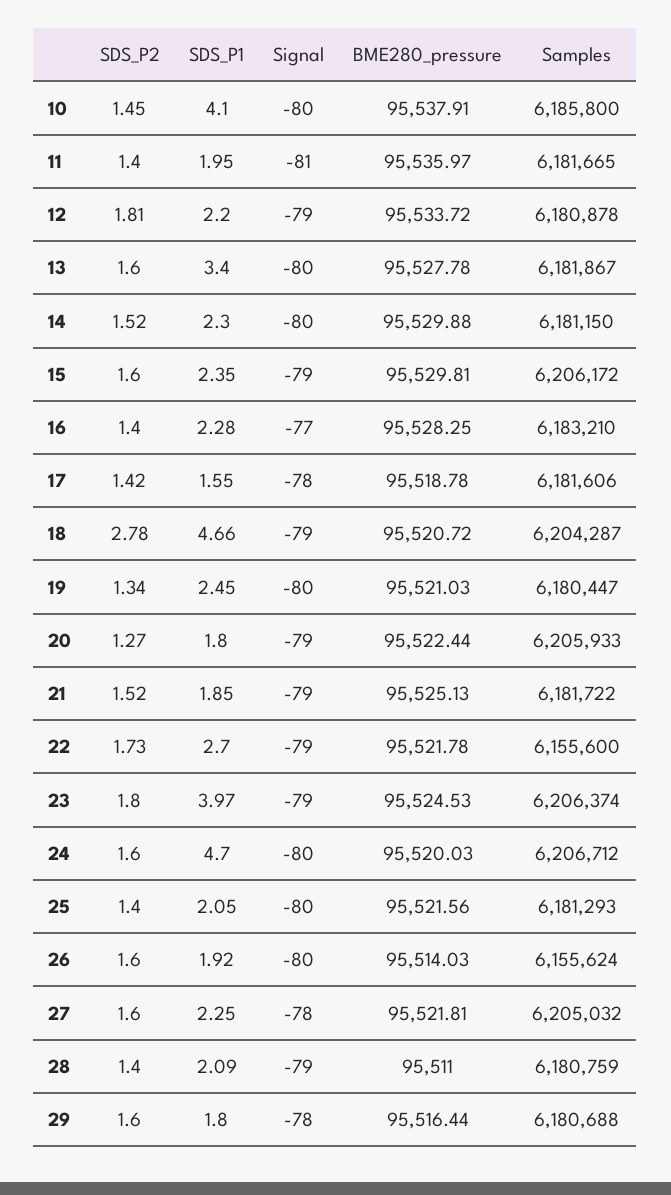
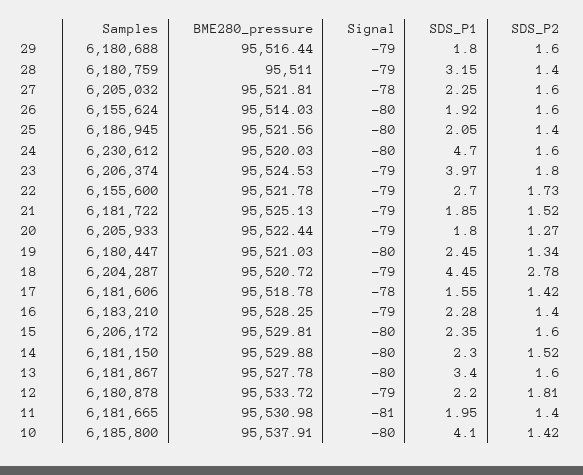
  {
    "SDS_P2": {
-     "10": 1.45,
+     "10": 1.42,
      "11": 1.4,
      "12": 1.81,
      "13": 1.6,
      "14": 1.52,
      "15": 1.6,
      "16": 1.4,
      "17": 1.42,
      "18": 2.78,
      "19": 1.34,
      "20": 1.27,
      "21": 1.52,
      "22": 1.73,
      "23": 1.8,
      "24": 1.6,
      "25": 1.4,
      "26": 1.6,
      "27": 1.6,
      "28": 1.4,
      "29": 1.6
    },
    "SDS_P1": {
      "10": 4.1,
      "11": 1.95,
      "12": 2.2,
      "13": 3.4,
      "14": 2.3,
      "15": 2.35,
      "16": 2.28,
      "17": 1.55,
-     "18": 4.66,
+     "18": 4.45,
      "19": 2.45,
      "20": 1.8,
      "21": 1.85,
      "22": 2.7,
      "23": 3.97,
      "24": 4.7,
      "25": 2.05,
      "26": 1.92,
      "27": 2.25,
-     "28": 2.09,
+     "28": 3.15,
      "29": 1.8
    },
    "Signal": {
      "10": -80,
      "11": -81,
      "12": -79,
      "13": -80,
      "14": -80,
-     "15": -79,
+     "15": -80,
-     "16": -77,
+     "16": -79,
      "17": -78,
      "18": -79,
      "19": -80,
      "20": -79,
      "21": -79,
      "22": -79,
      "23": -79,
      "24": -80,
      "25": -80,
      "26": -80,
      "27": -78,
      "28": -79,
-     "29": -78
+     "29": -79
    },
    "BME280_pressure": {
      "10": 95537.91,
-     "11": 95535.97,
+     "11": 95530.98,
      "12": 95533.72,
      "13": 95527.78,
      "14": 95529.88,
      "15": 95529.81,
      "16": 95528.25,
      "17": 95518.78,
      "18": 95520.72,
      "19": 95521.03,
      "20": 95522.44,
      "21": 95525.13,
      "22": 95521.78,
      "23": 95524.53,
      "24": 95520.03,
      "25": 95521.56,
      "26": 95514.03,
      "27": 95521.81,
      "28": 95511,
      "29": 95516.44
    },
    "Samples": {
      "10": 6185800,
      "11": 6181665,
      "12": 6180878,
      "13": 6181867,
      "14": 6181150,
      "15": 6206172,
      "16": 6183210,
      "17": 6181606,
      "18": 6204287,
      "19": 6180447,
      "20": 6205933,
      "21": 6181722,
      "22": 6155600,
      "23": 6206374,
-     "24": 6206712,
+     "24": 6230612,
-     "25": 6181293,
+     "25": 6186945,
      "26": 6155624,
      "27": 6205032,
      "28": 6180759,
      "29": 6180688
    }
  }

